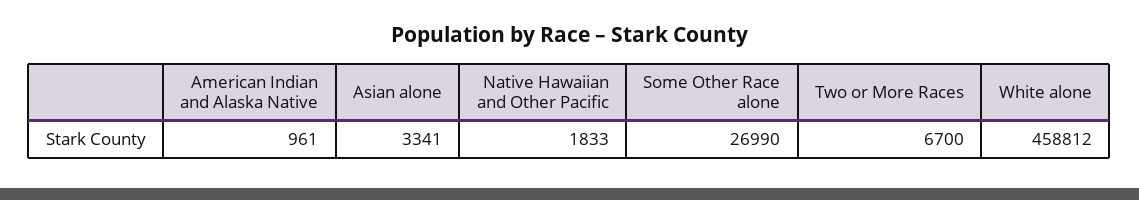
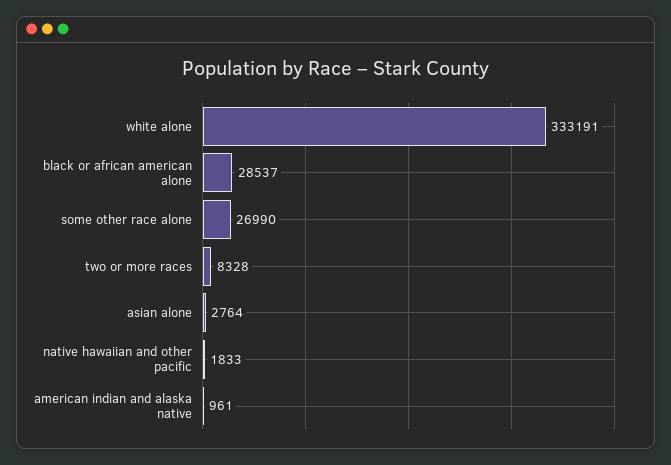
  {
    "American Indian and Alaska Native": 961,
-   "Asian alone": 3341,
+   "Asian alone": 2764,
    "Native Hawaiian and Other Pacific": 1833,
    "Some Other Race alone": 26990,
-   "Two or More Races": 6700,
+   "Two or More Races": 8328,
-   "White alone": 458812
+   "White alone": 333191,
+   "black or african american alone": 28537
  }

